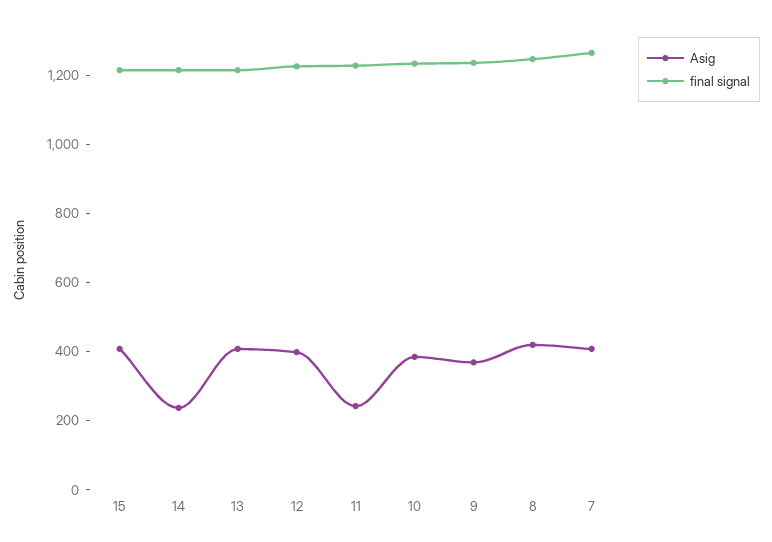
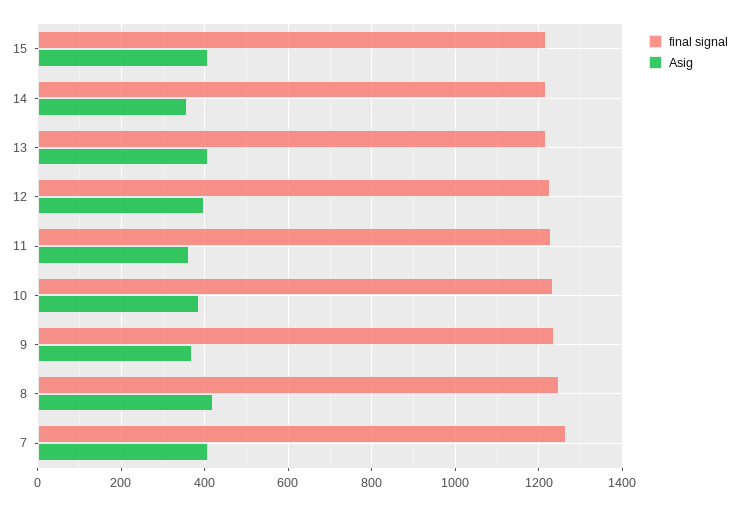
  {
    "Asig": {
      "15": 400,
-     "14": 250,
+     "14": 360,
      "13": 400,
      "12": 400,
-     "11": 250,
+     "11": 360,
      "10": 380,
      "9": 360,
      "8": 420,
      "7": 400
    },
    "final signal": {
      "15": 1220,
      "14": 1220,
      "13": 1220,
      "12": 1220,
      "11": 1220,
      "10": 1240,
      "9": 1240,
      "8": 1240,
      "7": 1260
    }
  }

